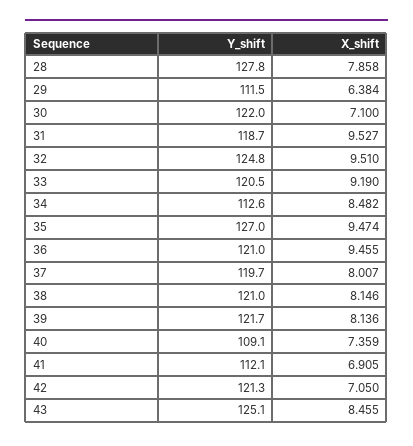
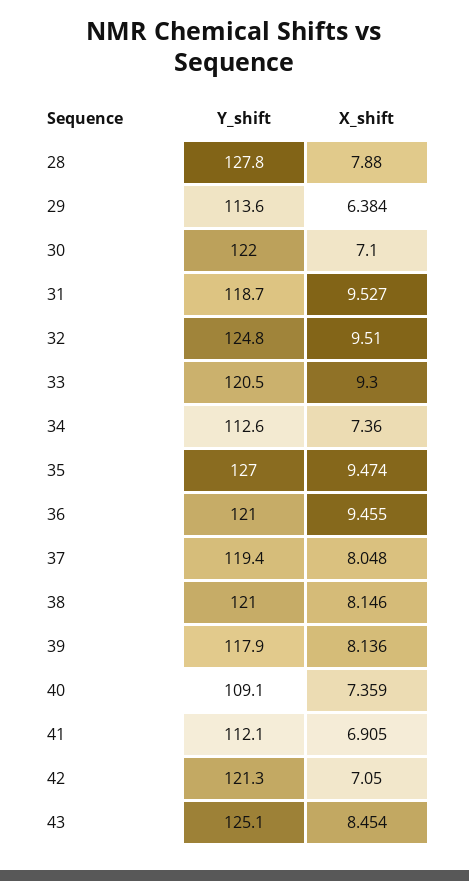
  {
    "Y_shift": {
      "28": 127.8,
-     "29": 111.5,
+     "29": 113.6,
      "30": 122,
      "31": 118.7,
      "32": 124.8,
      "33": 120.5,
      "34": 112.6,
      "35": 127,
      "36": 121,
-     "37": 119.7,
+     "37": 119.4,
      "38": 121,
-     "39": 121.7,
+     "39": 117.9,
      "40": 109.1,
      "41": 112.1,
      "42": 121.3,
      "43": 125.1
    },
    "X_shift": {
-     "28": 7.858,
+     "28": 7.88,
      "29": 6.384,
      "30": 7.1,
      "31": 9.527,
      "32": 9.51,
-     "33": 9.19,
+     "33": 9.3,
-     "34": 8.482,
+     "34": 7.36,
      "35": 9.474,
      "36": 9.455,
-     "37": 8.007,
+     "37": 8.048,
      "38": 8.146,
      "39": 8.136,
      "40": 7.359,
      "41": 6.905,
      "42": 7.05,
-     "43": 8.455
+     "43": 8.454
    }
  }

